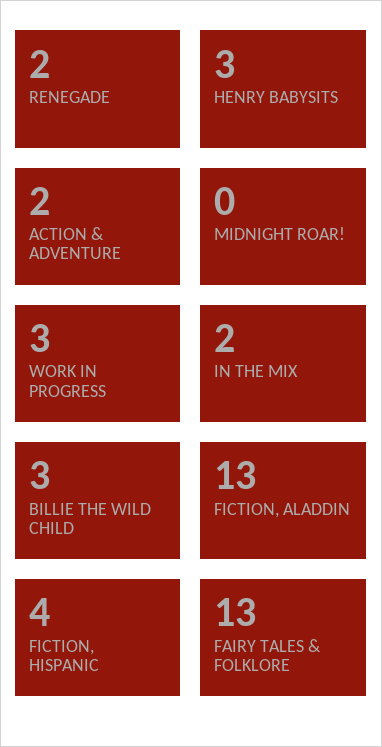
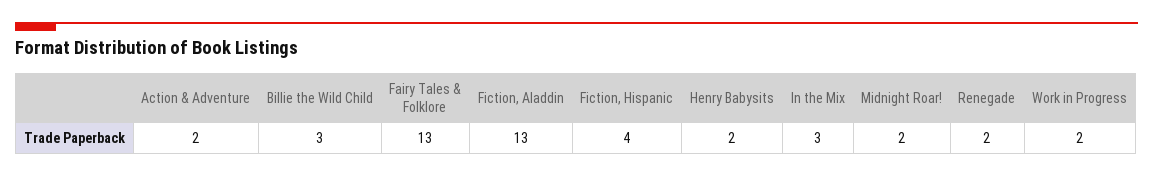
  {
    "RENEGADE": 2,
-   "HENRY BABYSITS": 3,
+   "HENRY BABYSITS": 2,
    "ACTION & ADVENTURE": 2,
-   "MIDNIGHT ROAR!": 0,
+   "MIDNIGHT ROAR!": 2,
-   "WORK IN PROGRESS": 3,
+   "WORK IN PROGRESS": 2,
-   "IN THE MIX": 2,
+   "IN THE MIX": 3,
    "BILLIE THE WILD CHILD": 3,
    "FICTION, ALADDIN": 13,
    "FICTION, HISPANIC": 4,
    "FAIRY TALES & FOLKLORE": 13
  }

